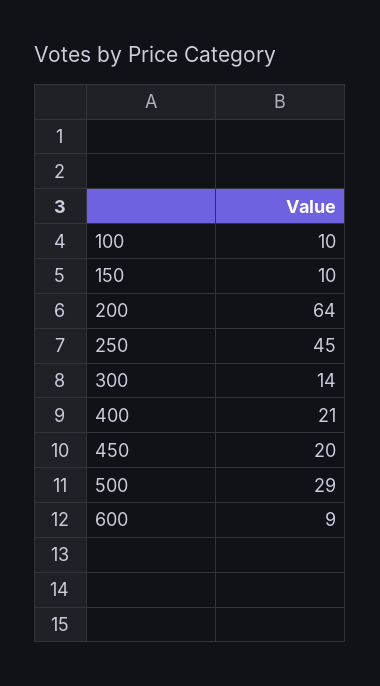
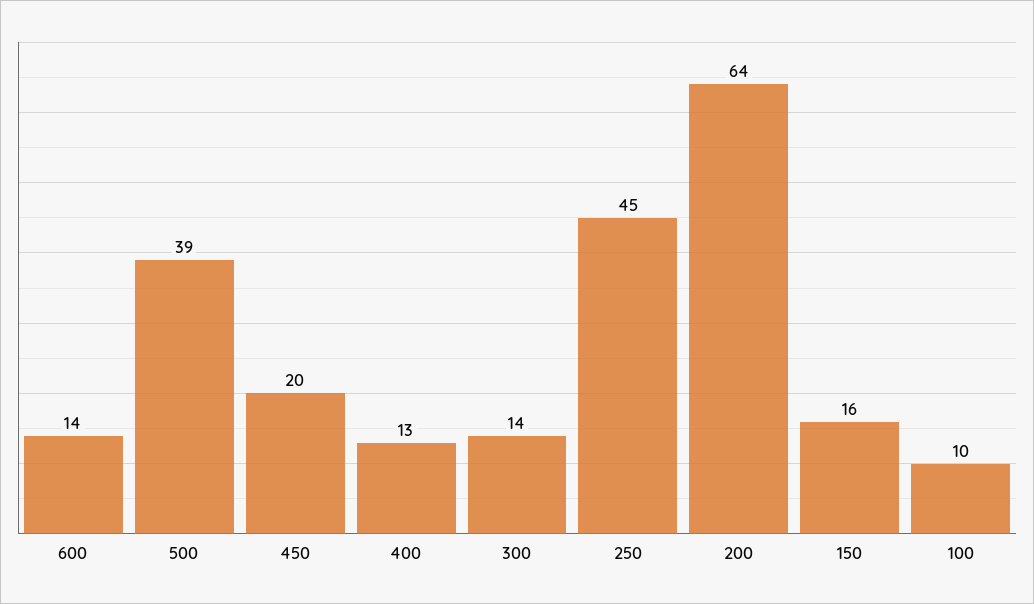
  {
    "100": 10,
-   "150": 10,
+   "150": 16,
    "200": 64,
    "250": 45,
    "300": 14,
-   "400": 21,
+   "400": 13,
    "450": 20,
-   "500": 29,
+   "500": 39,
-   "600": 9
+   "600": 14
  }

